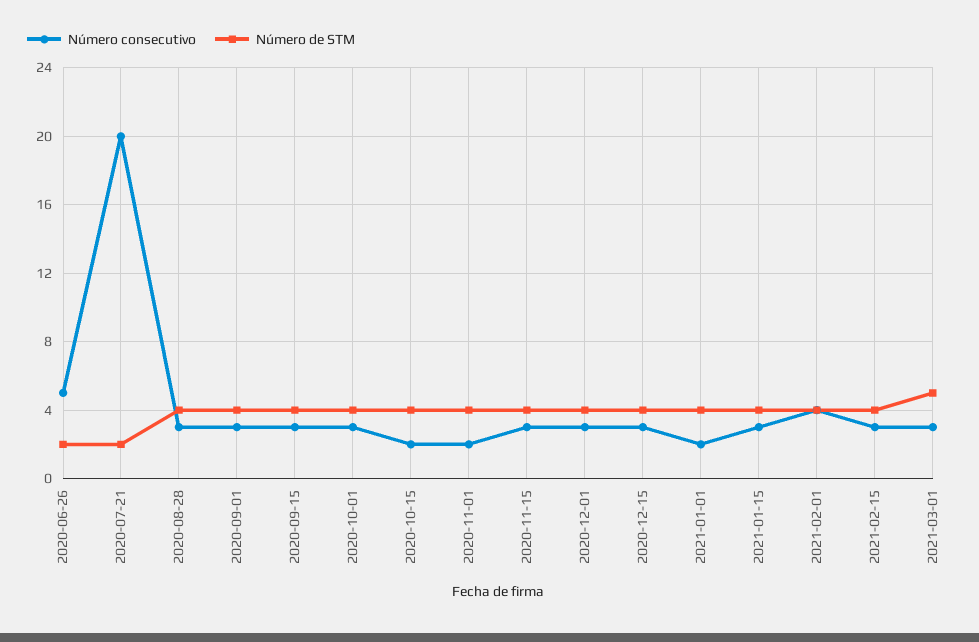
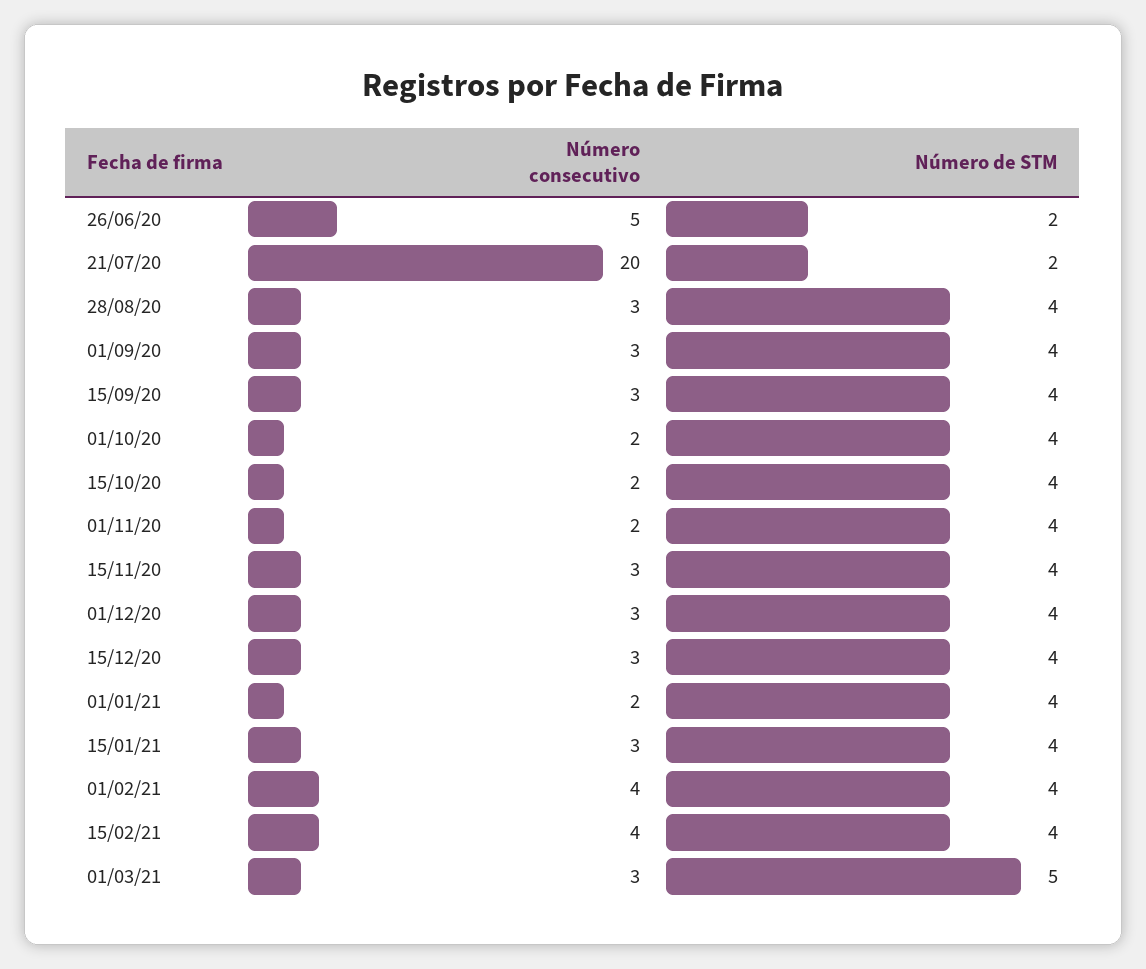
  {
    "Número consecutivo": {
      "2020-06-26": 5,
      "2020-07-21": 20,
      "2020-08-28": 3,
      "2020-09-01": 3,
      "2020-09-15": 3,
-     "2020-10-01": 3,
+     "2020-10-01": 2,
      "2020-10-15": 2,
      "2020-11-01": 2,
      "2020-11-15": 3,
      "2020-12-01": 3,
      "2020-12-15": 3,
      "2021-01-01": 2,
      "2021-01-15": 3,
      "2021-02-01": 4,
-     "2021-02-15": 3,
+     "2021-02-15": 4,
      "2021-03-01": 3
    },
    "Número de STM": {
      "2020-06-26": 2,
      "2020-07-21": 2,
      "2020-08-28": 4,
      "2020-09-01": 4,
      "2020-09-15": 4,
      "2020-10-01": 4,
      "2020-10-15": 4,
      "2020-11-01": 4,
      "2020-11-15": 4,
      "2020-12-01": 4,
      "2020-12-15": 4,
      "2021-01-01": 4,
      "2021-01-15": 4,
      "2021-02-01": 4,
      "2021-02-15": 4,
      "2021-03-01": 5
    }
  }

